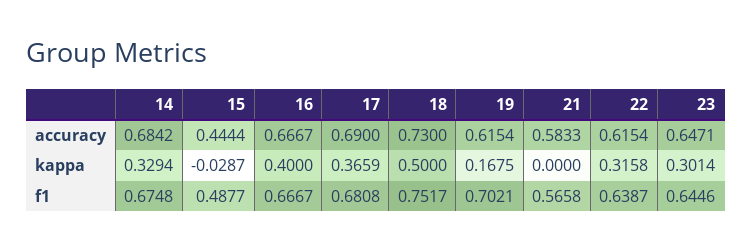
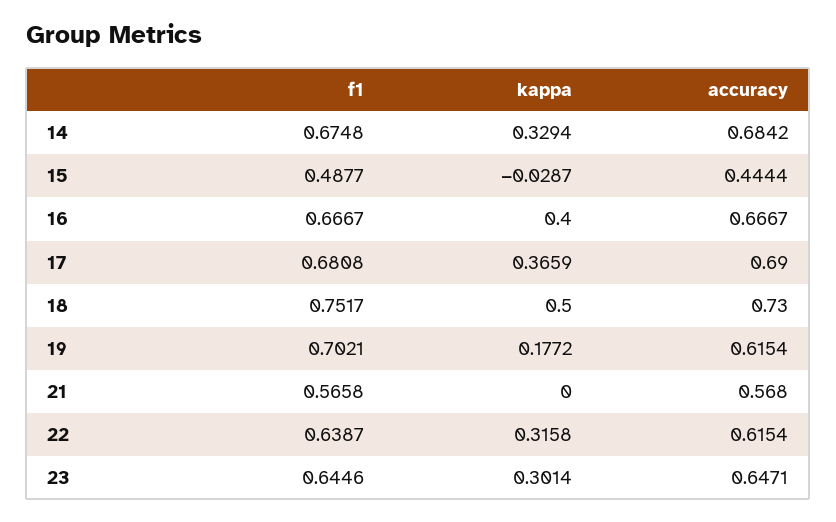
  {
    "14": {
      "accuracy": 0.6842,
      "kappa": 0.3294,
      "f1": 0.6748
    },
    "15": {
      "accuracy": 0.4444,
      "kappa": -0.0287,
      "f1": 0.4877
    },
    "16": {
      "accuracy": 0.6667,
      "kappa": 0.4,
      "f1": 0.6667
    },
    "17": {
      "accuracy": 0.69,
      "kappa": 0.3659,
      "f1": 0.6808
    },
    "18": {
      "accuracy": 0.73,
      "kappa": 0.5,
      "f1": 0.7517
    },
    "19": {
      "accuracy": 0.6154,
-     "kappa": 0.1675,
+     "kappa": 0.1772,
      "f1": 0.7021
    },
    "21": {
-     "accuracy": 0.5833,
+     "accuracy": 0.568,
      "kappa": 0,
      "f1": 0.5658
    },
    "22": {
      "accuracy": 0.6154,
      "kappa": 0.3158,
      "f1": 0.6387
    },
    "23": {
      "accuracy": 0.6471,
      "kappa": 0.3014,
      "f1": 0.6446
    }
  }

